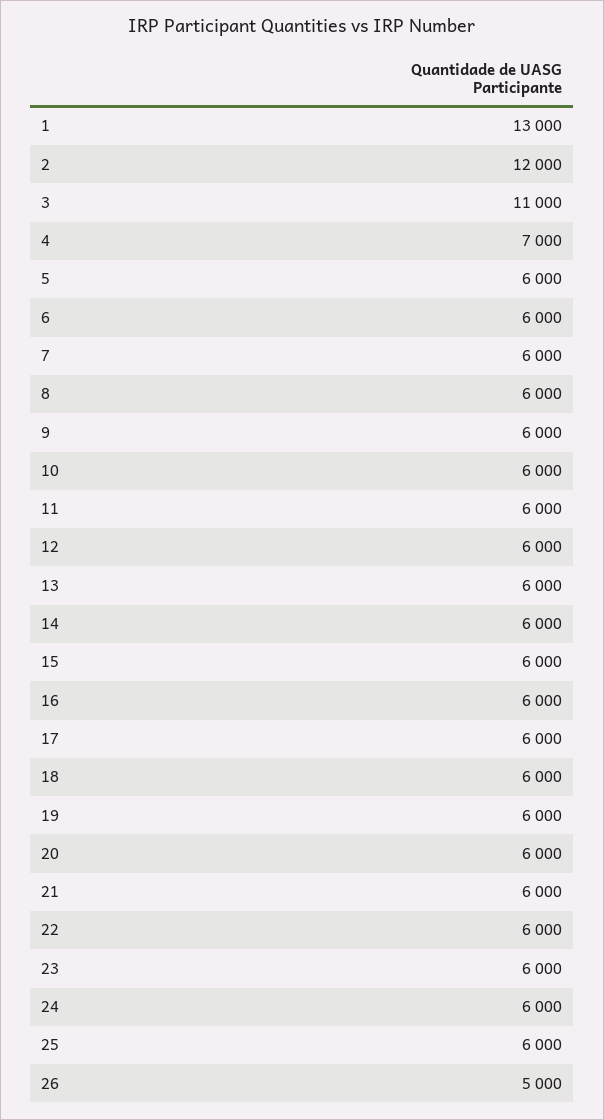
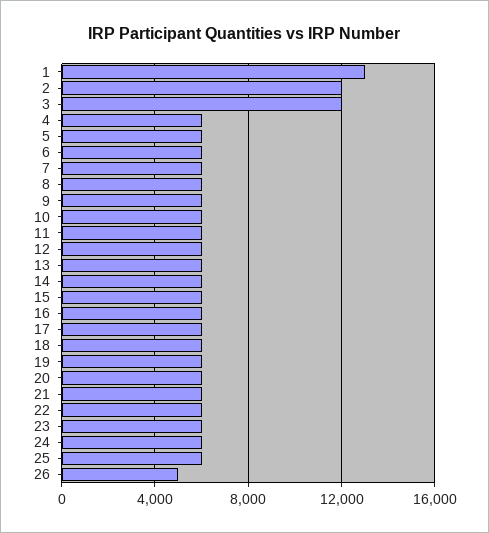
  {
    "1": 13000,
    "2": 12000,
-   "3": 11000,
+   "3": 12000,
-   "4": 7000,
+   "4": 6000,
    "5": 6000,
    "6": 6000,
    "7": 6000,
    "8": 6000,
    "9": 6000,
    "10": 6000,
    "11": 6000,
    "12": 6000,
    "13": 6000,
    "14": 6000,
    "15": 6000,
    "16": 6000,
    "17": 6000,
    "18": 6000,
    "19": 6000,
    "20": 6000,
    "21": 6000,
    "22": 6000,
    "23": 6000,
    "24": 6000,
    "25": 6000,
    "26": 5000
  }

